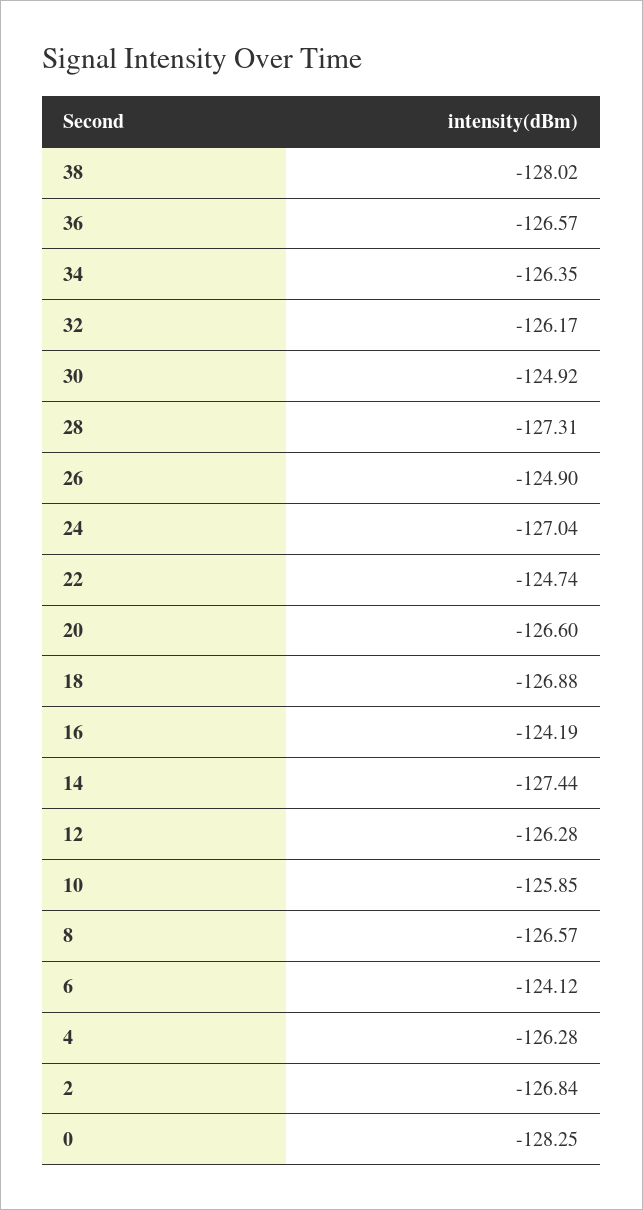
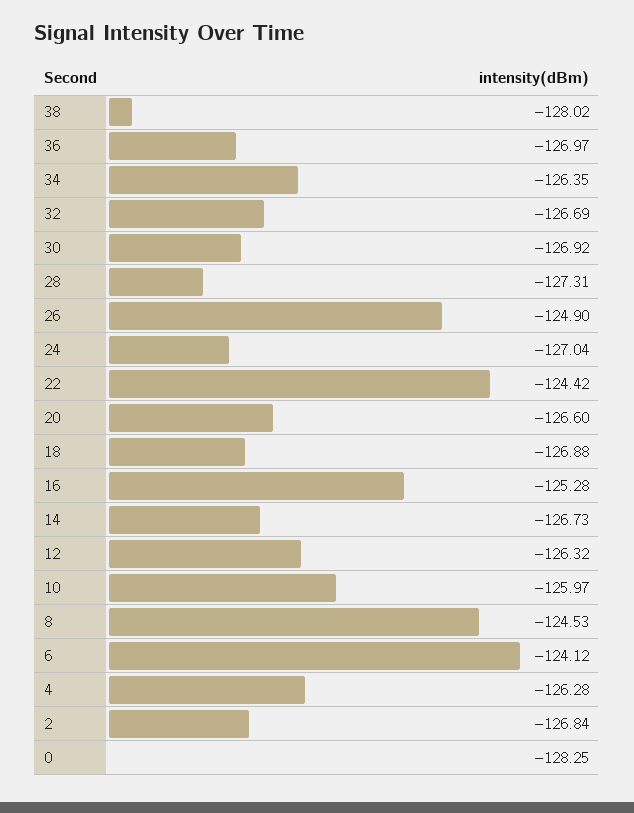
  {
    "38": -128.02,
-   "36": -126.57,
+   "36": -126.97,
    "34": -126.35,
-   "32": -126.17,
+   "32": -126.69,
-   "30": -124.92,
+   "30": -126.92,
    "28": -127.31,
    "26": -124.9,
    "24": -127.04,
-   "22": -124.74,
+   "22": -124.42,
    "20": -126.6,
    "18": -126.88,
-   "16": -124.19,
+   "16": -125.28,
-   "14": -127.44,
+   "14": -126.73,
-   "12": -126.28,
+   "12": -126.32,
-   "10": -125.85,
+   "10": -125.97,
-   "8": -126.57,
+   "8": -124.53,
    "6": -124.12,
    "4": -126.28,
    "2": -126.84,
    "0": -128.25
  }

